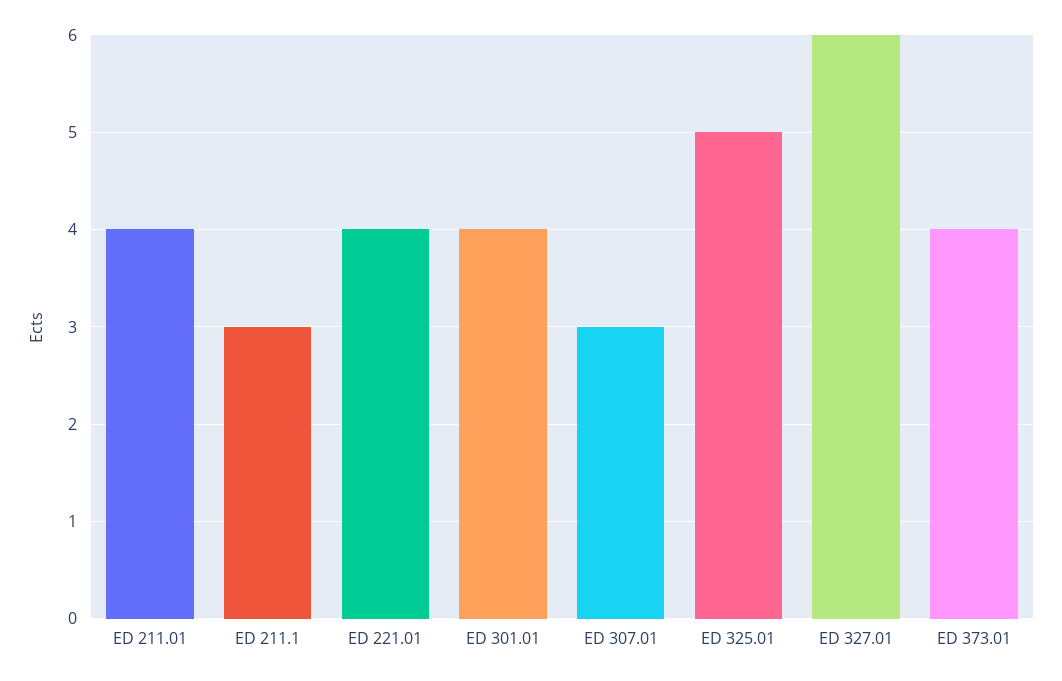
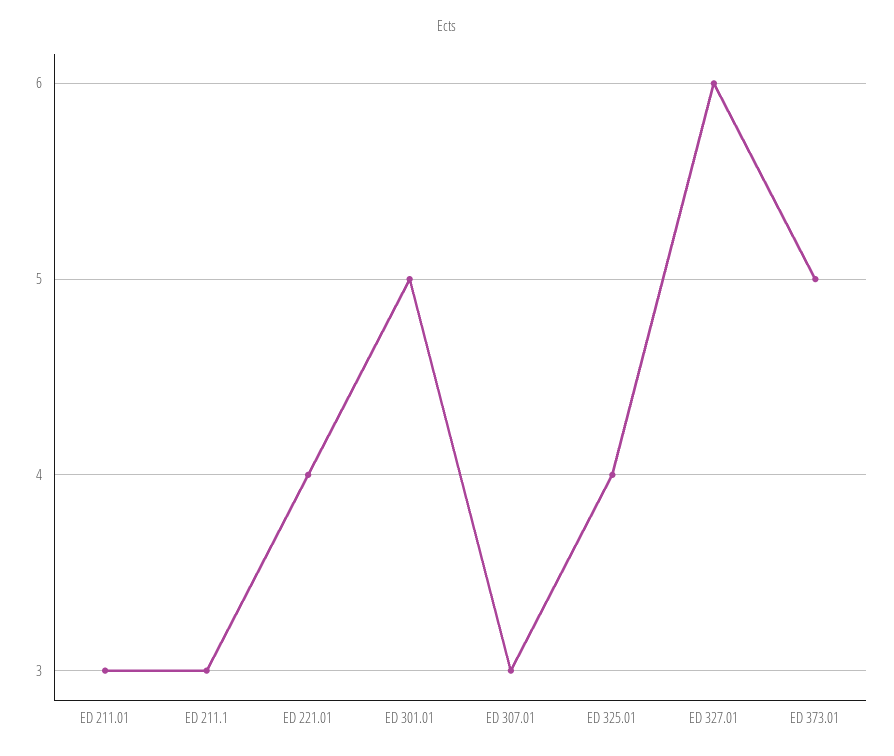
  {
-   "ED 211.01": 4,
+   "ED 211.01": 3,
    "ED 211.1": 3,
    "ED 221.01": 4,
-   "ED 301.01": 4,
+   "ED 301.01": 5,
    "ED 307.01": 3,
-   "ED 325.01": 5,
+   "ED 325.01": 4,
    "ED 327.01": 6,
-   "ED 373.01": 4
+   "ED 373.01": 5
  }

